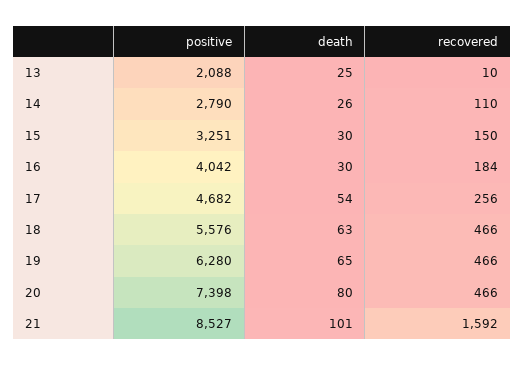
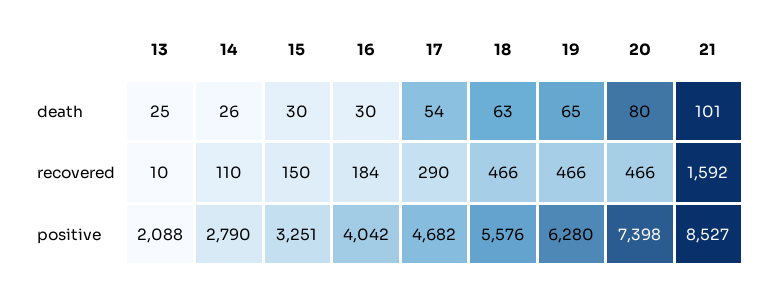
  {
    "positive": {
      "13": 2088,
      "14": 2790,
      "15": 3251,
      "16": 4042,
      "17": 4682,
      "18": 5576,
      "19": 6280,
      "20": 7398,
      "21": 8527
    },
    "death": {
      "13": 25,
      "14": 26,
      "15": 30,
      "16": 30,
      "17": 54,
      "18": 63,
      "19": 65,
      "20": 80,
      "21": 101
    },
    "recovered": {
      "13": 10,
      "14": 110,
      "15": 150,
      "16": 184,
-     "17": 256,
+     "17": 290,
      "18": 466,
      "19": 466,
      "20": 466,
      "21": 1592
    }
  }

